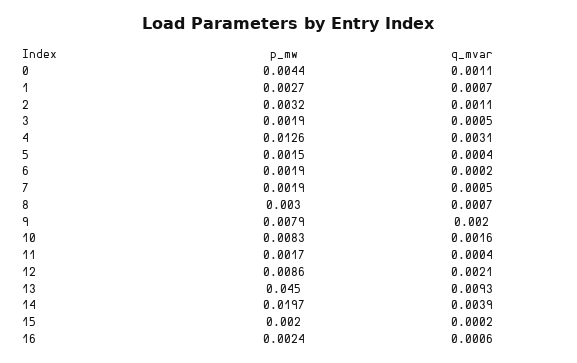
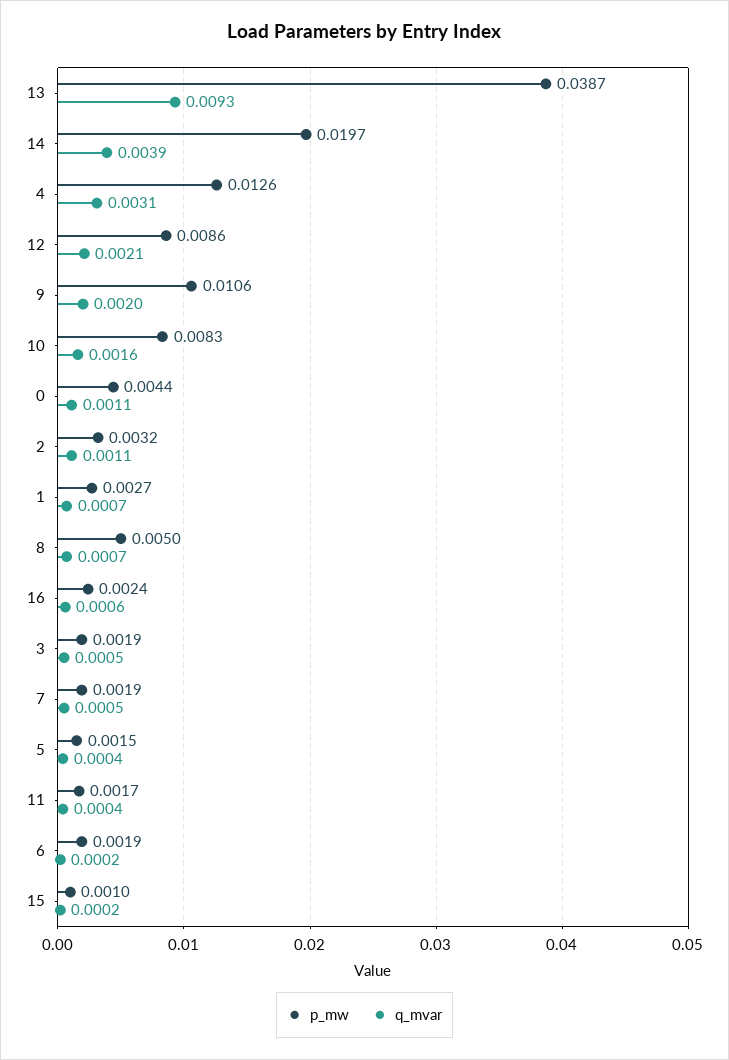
  {
    "p_mw": {
      "0": 0.0044,
      "1": 0.0027,
      "2": 0.0032,
      "3": 0.0019,
      "4": 0.0126,
      "5": 0.0015,
      "6": 0.0019,
      "7": 0.0019,
-     "8": 0.003,
+     "8": 0.005,
-     "9": 0.0079,
+     "9": 0.0106,
      "10": 0.0083,
      "11": 0.0017,
      "12": 0.0086,
-     "13": 0.045,
+     "13": 0.0387,
      "14": 0.0197,
-     "15": 0.002,
+     "15": 0.001,
      "16": 0.0024
    },
    "q_mvar": {
      "0": 0.0011,
      "1": 0.0007,
      "2": 0.0011,
      "3": 0.0005,
      "4": 0.0031,
      "5": 0.0004,
      "6": 0.0002,
      "7": 0.0005,
      "8": 0.0007,
      "9": 0.002,
      "10": 0.0016,
      "11": 0.0004,
      "12": 0.0021,
      "13": 0.0093,
      "14": 0.0039,
      "15": 0.0002,
      "16": 0.0006
    }
  }

